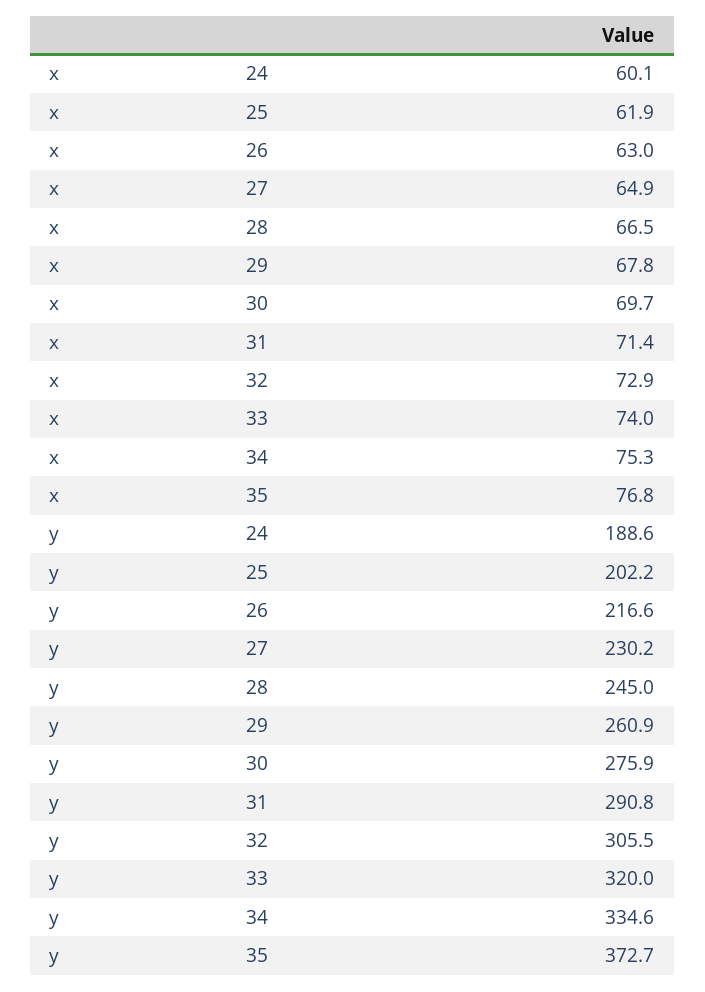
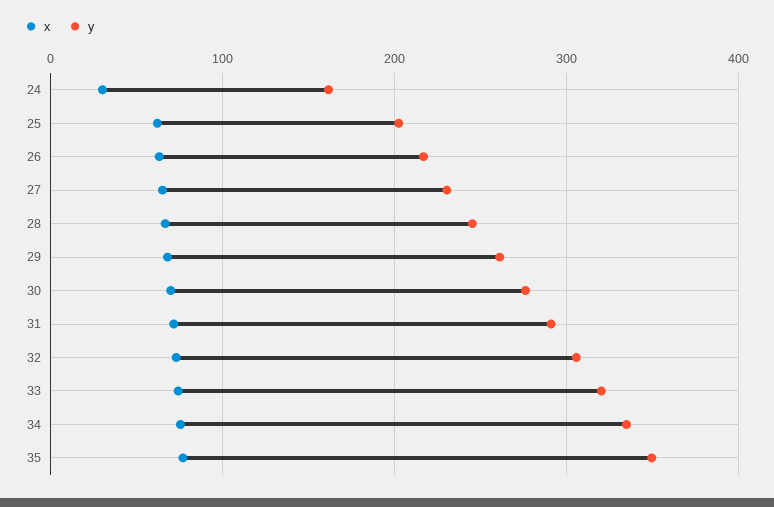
  {
    "x": {
-     "24": 60.1,
+     "24": 30,
      "25": 61.9,
      "26": 63,
      "27": 64.9,
      "28": 66.5,
      "29": 67.8,
      "30": 69.7,
      "31": 71.4,
      "32": 72.9,
      "33": 74,
      "34": 75.3,
      "35": 76.8
    },
    "y": {
-     "24": 188.6,
+     "24": 160,
      "25": 202.2,
      "26": 216.6,
      "27": 230.2,
      "28": 245,
      "29": 260.9,
      "30": 275.9,
      "31": 290.8,
      "32": 305.5,
      "33": 320,
      "34": 334.6,
-     "35": 372.7
+     "35": 350
    }
  }

